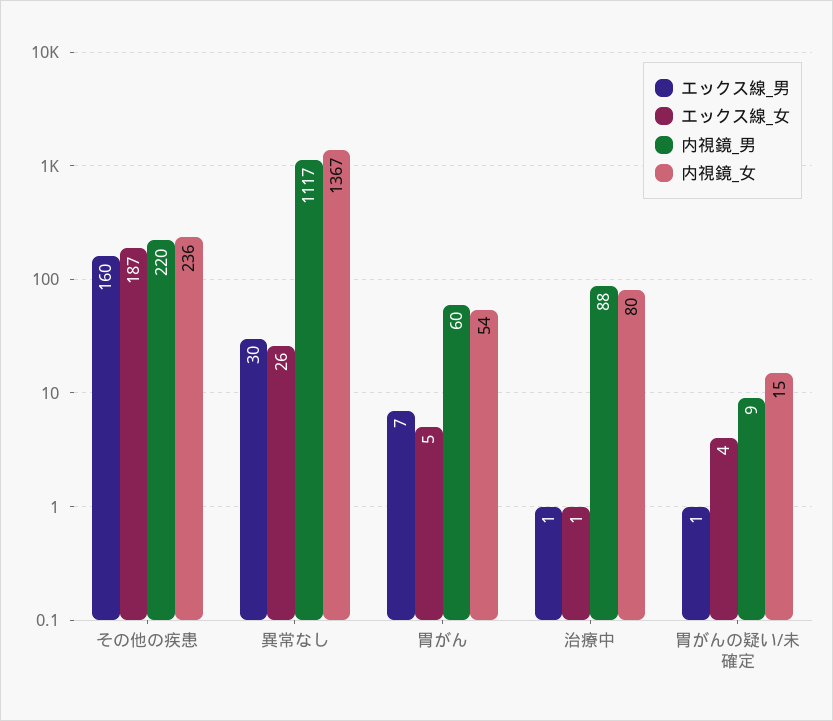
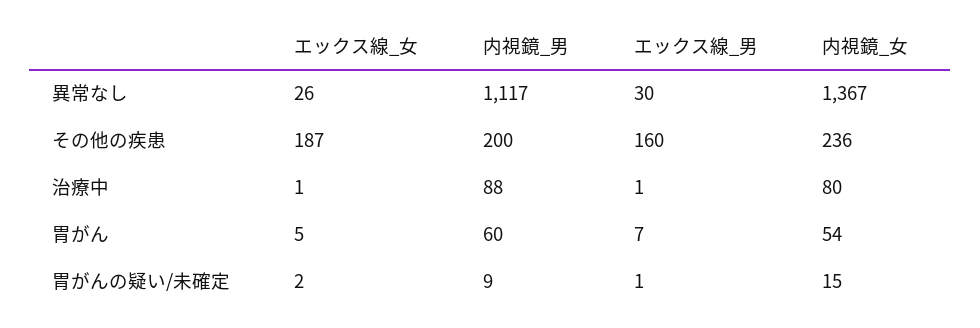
  {
    "エックス線_男": {
      "その他の疾患": 160,
      "異常なし": 30,
      "胃がん": 7,
      "治療中": 1,
      "胃がんの疑い/未確定": 1
    },
    "エックス線_女": {
      "その他の疾患": 187,
      "異常なし": 26,
      "胃がん": 5,
      "治療中": 1,
-     "胃がんの疑い/未確定": 4
+     "胃がんの疑い/未確定": 2
    },
    "内視鏡_男": {
-     "その他の疾患": 220,
+     "その他の疾患": 200,
      "異常なし": 1117,
      "胃がん": 60,
      "治療中": 88,
      "胃がんの疑い/未確定": 9
    },
    "内視鏡_女": {
      "その他の疾患": 236,
      "異常なし": 1367,
      "胃がん": 54,
      "治療中": 80,
      "胃がんの疑い/未確定": 15
    }
  }

